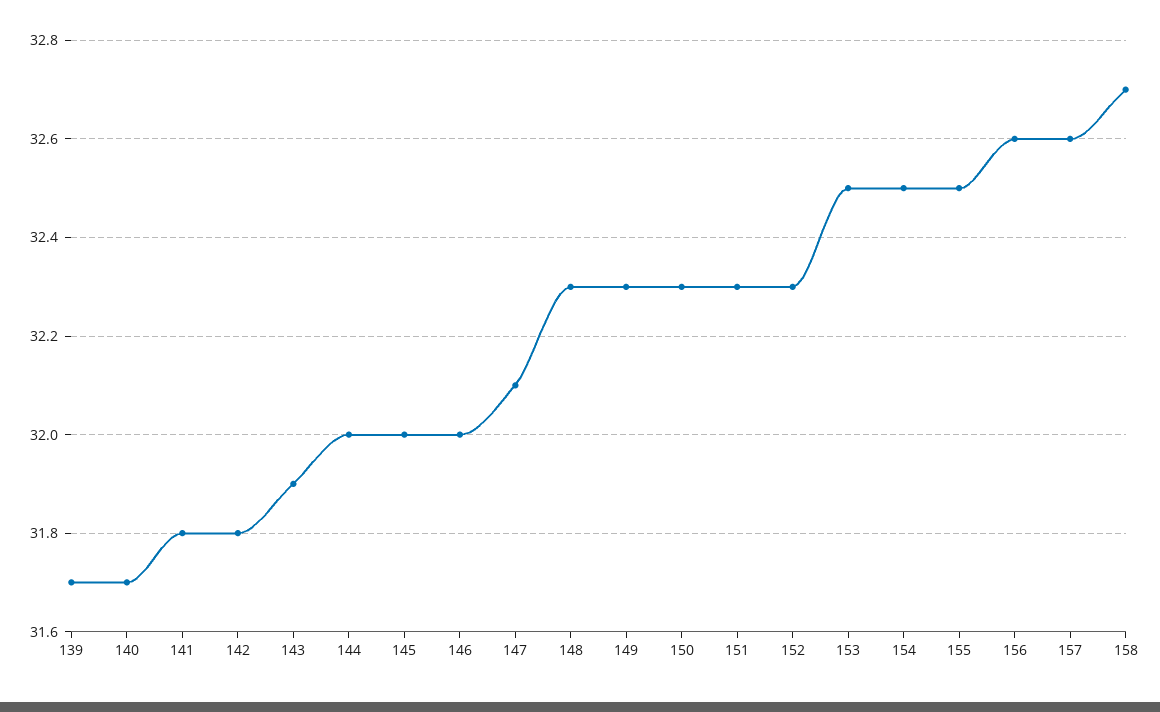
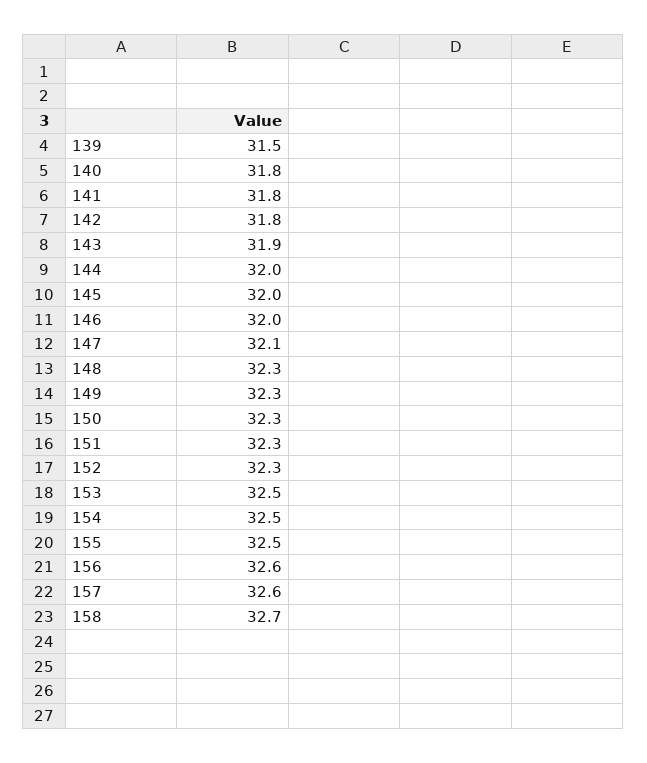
  {
-   "139": 31.7,
+   "139": 31.5,
-   "140": 31.7,
+   "140": 31.8,
    "141": 31.8,
    "142": 31.8,
    "143": 31.9,
    "144": 32,
    "145": 32,
    "146": 32,
    "147": 32.1,
    "148": 32.3,
    "149": 32.3,
    "150": 32.3,
    "151": 32.3,
    "152": 32.3,
    "153": 32.5,
    "154": 32.5,
    "155": 32.5,
    "156": 32.6,
    "157": 32.6,
    "158": 32.7
  }

